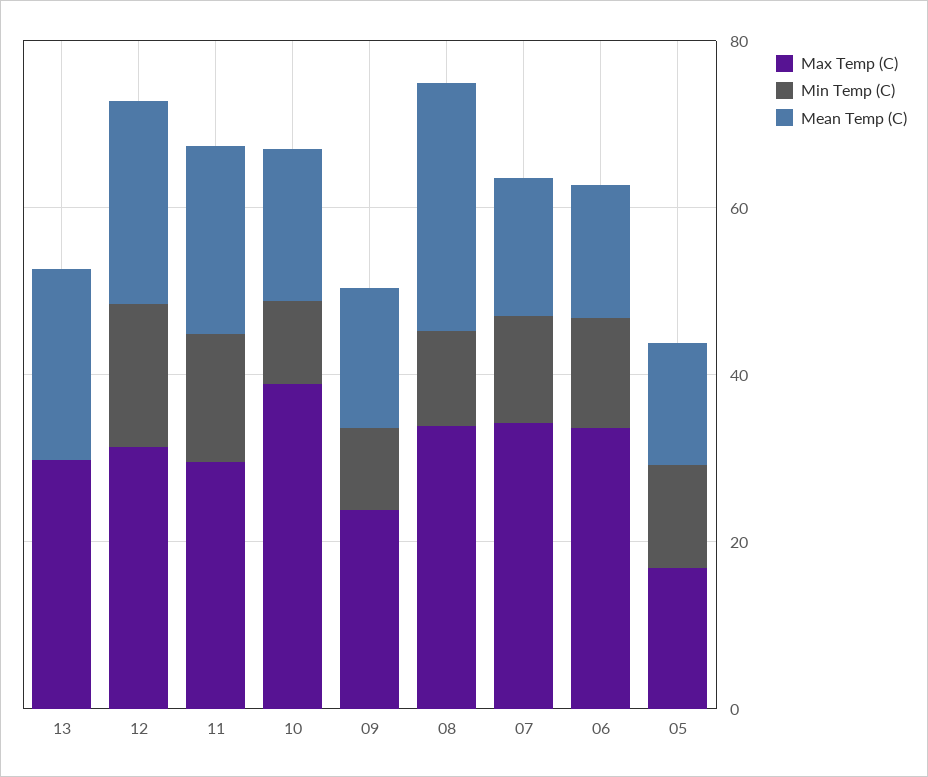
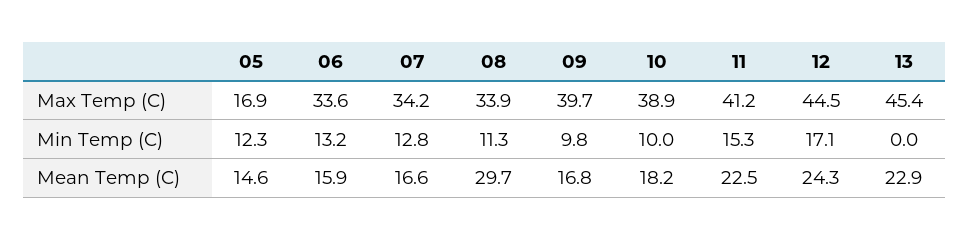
  {
    "Max Temp (C)": {
-     "13": 30,
+     "13": 45.4,
-     "12": 30,
+     "12": 44.5,
-     "11": 30,
+     "11": 41.2,
      "10": 38.9,
-     "09": 25,
+     "09": 39.7,
      "08": 33.9,
      "07": 34.2,
      "06": 33.6,
      "05": 16.9
    },
    "Min Temp (C)": {
      "13": 0,
      "12": 17.1,
      "11": 15.3,
      "10": 10,
      "09": 9.8,
      "08": 11.3,
      "07": 12.8,
      "06": 13.2,
      "05": 12.3
    },
    "Mean Temp (C)": {
      "13": 22.9,
      "12": 24.3,
      "11": 22.5,
      "10": 18.2,
      "09": 16.8,
      "08": 29.7,
      "07": 16.6,
      "06": 15.9,
      "05": 14.6
    }
  }

